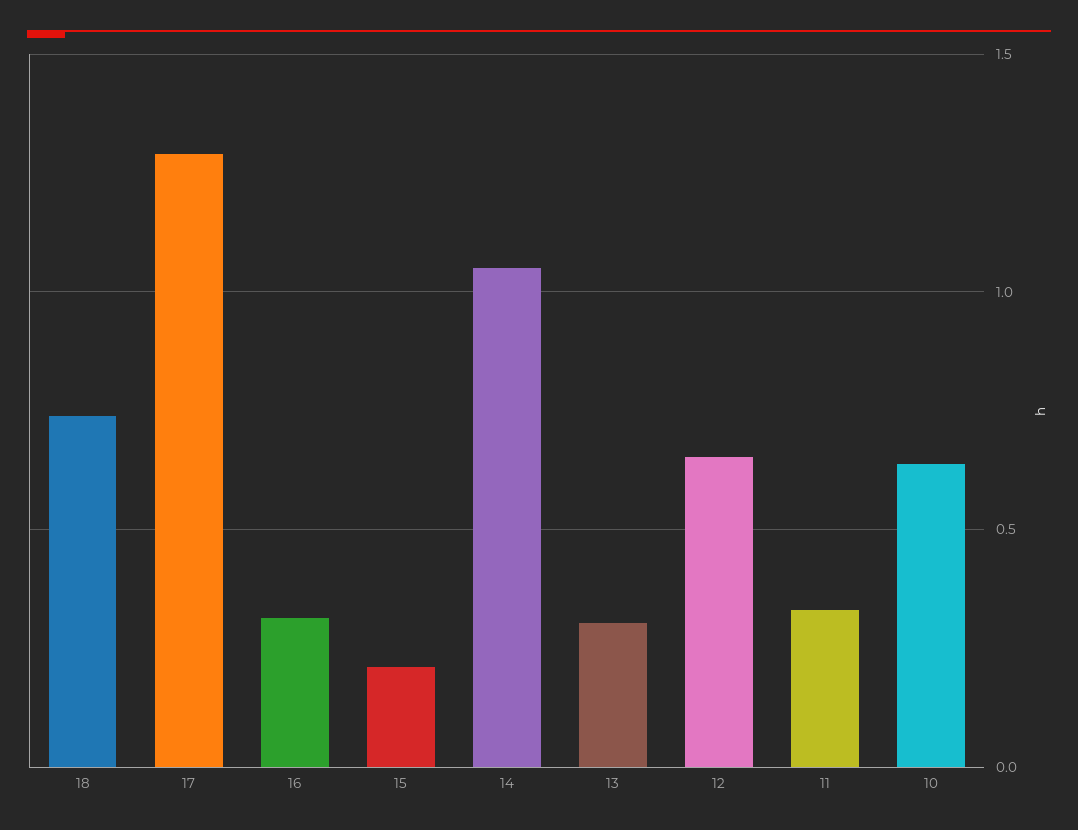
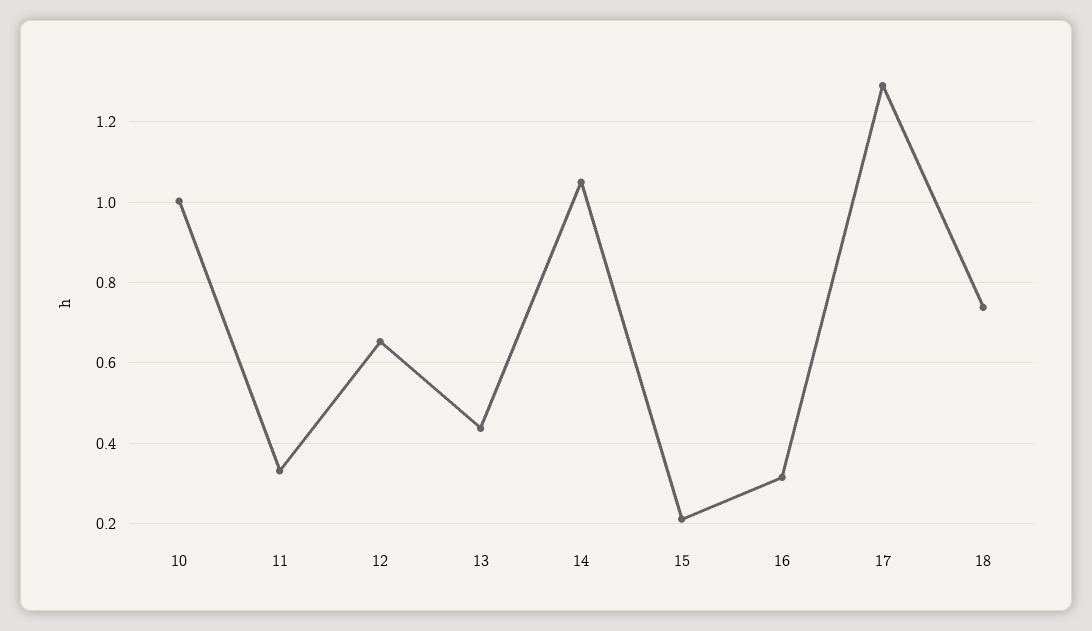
  {
    "18": 0.74,
    "17": 1.3,
    "16": 0.32,
    "15": 0.22,
    "14": 1.06,
-   "13": 0.3,
+   "13": 0.44,
    "12": 0.66,
    "11": 0.34,
-   "10": 0.65
+   "10": 1
  }

